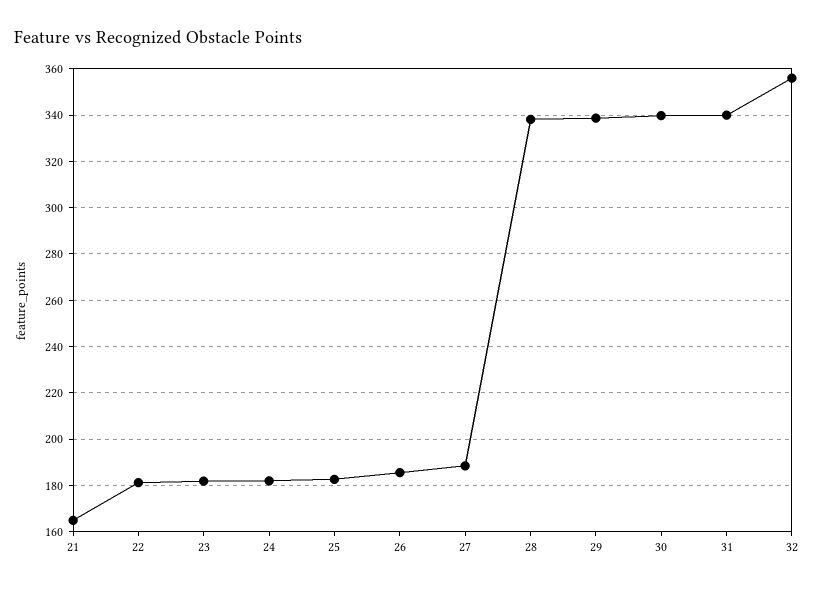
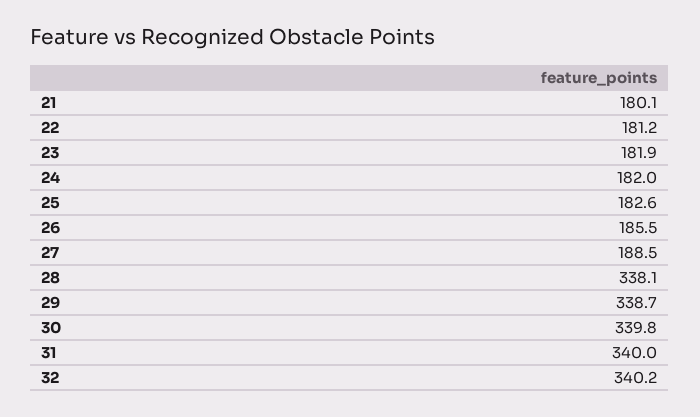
  {
-   "21": 165,
+   "21": 180.1,
    "22": 181.2,
    "23": 181.9,
    "24": 182,
    "25": 182.6,
    "26": 185.5,
    "27": 188.5,
    "28": 338.1,
    "29": 338.7,
    "30": 339.8,
    "31": 340,
-   "32": 355
+   "32": 340.2
  }

